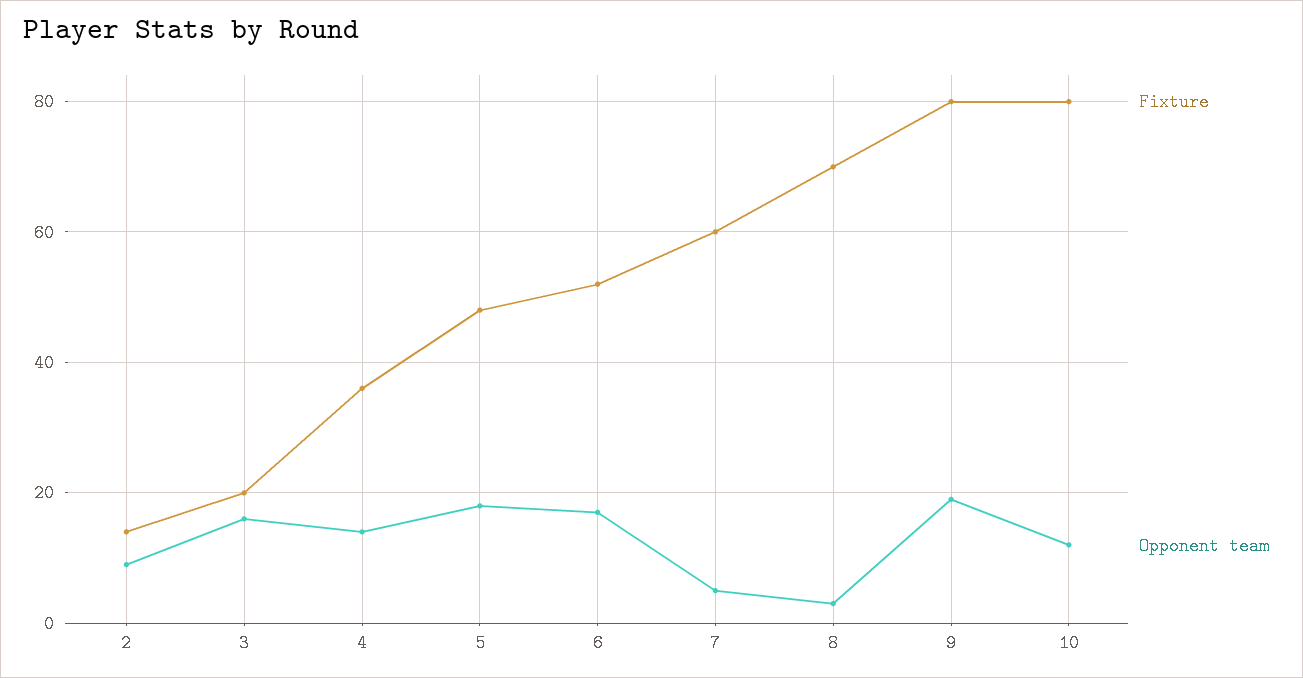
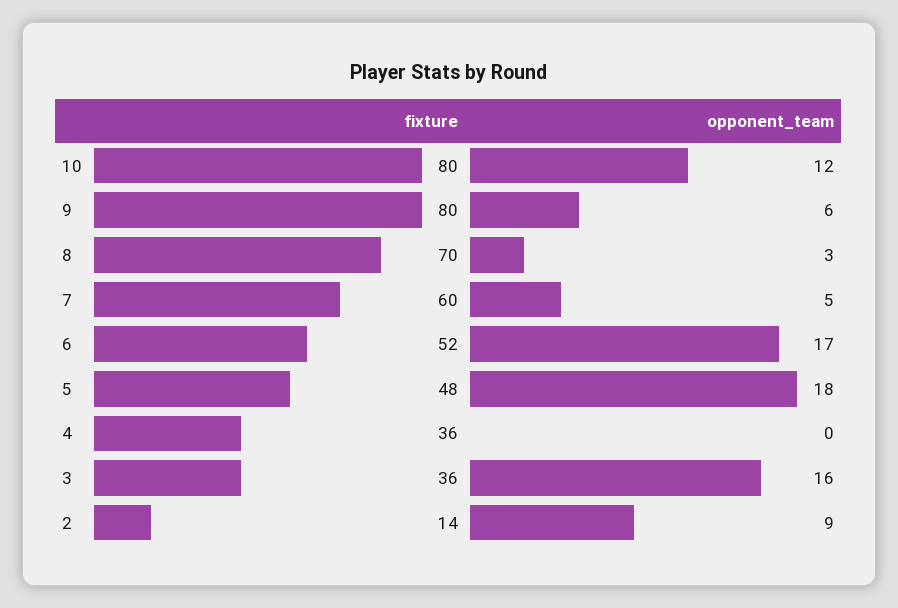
  {
    "Fixture": {
      "2": 14,
-     "3": 20,
+     "3": 36,
      "4": 36,
      "5": 48,
      "6": 52,
      "7": 60,
      "8": 70,
      "9": 80,
      "10": 80
    },
    "Opponent team": {
      "2": 9,
      "3": 16,
-     "4": 15,
+     "4": 0,
      "5": 18,
      "6": 17,
      "7": 5,
      "8": 3,
-     "9": 20,
+     "9": 6,
      "10": 12
    }
  }

